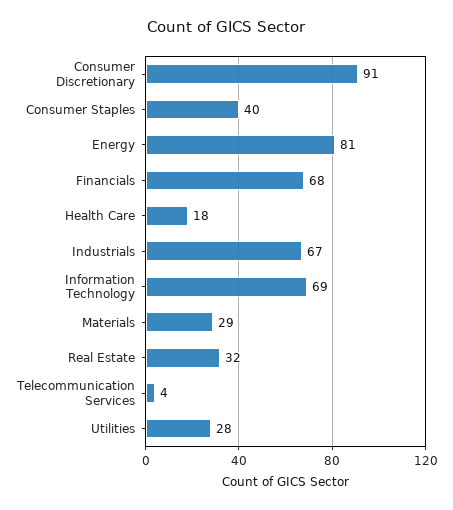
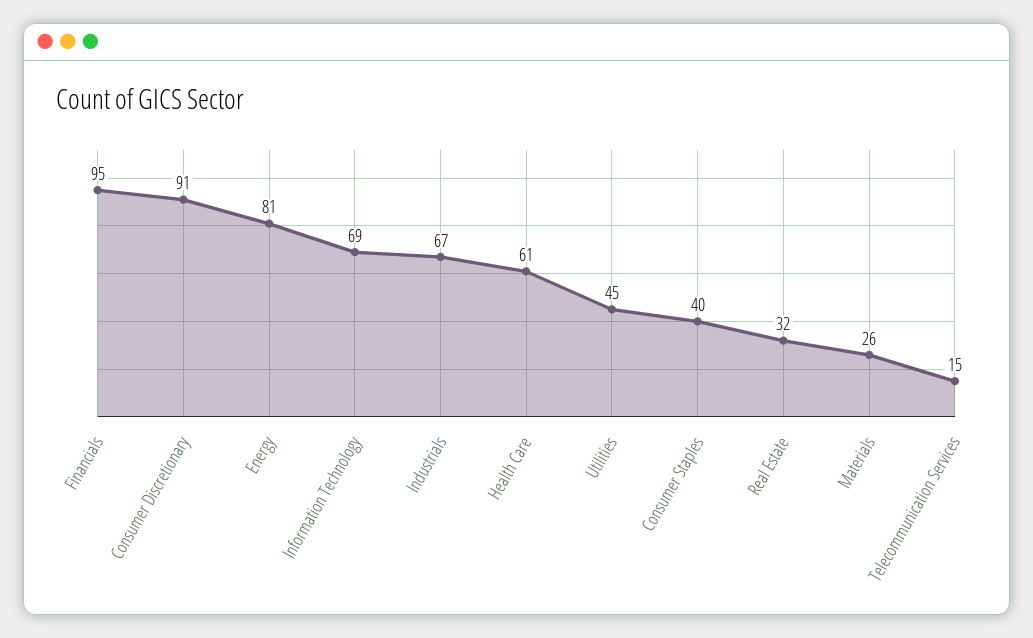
  {
    "Consumer Discretionary": 91,
    "Consumer Staples": 40,
    "Energy": 81,
-   "Financials": 68,
+   "Financials": 95,
-   "Health Care": 18,
+   "Health Care": 61,
    "Industrials": 67,
    "Information Technology": 69,
-   "Materials": 29,
+   "Materials": 26,
    "Real Estate": 32,
-   "Telecommunication Services": 4,
+   "Telecommunication Services": 15,
-   "Utilities": 28
+   "Utilities": 45
  }

